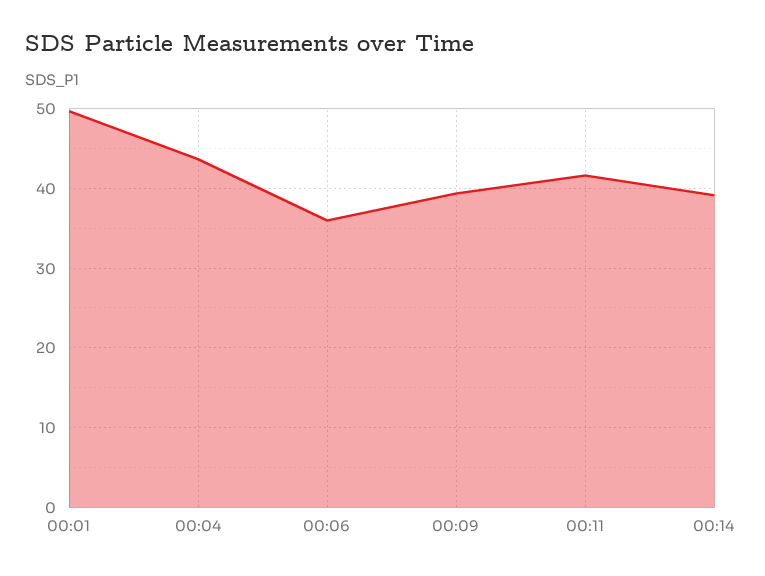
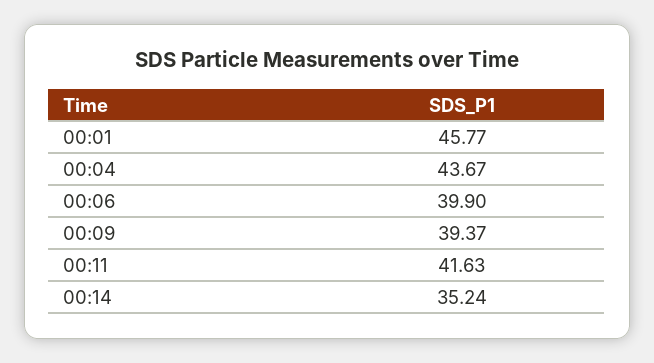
  {
-   "00:01": 50,
+   "00:01": 45.77,
    "00:04": 43.67,
-   "00:06": 36,
+   "00:06": 39.9,
    "00:09": 39.37,
    "00:11": 41.63,
-   "00:14": 39
+   "00:14": 35.24
  }

